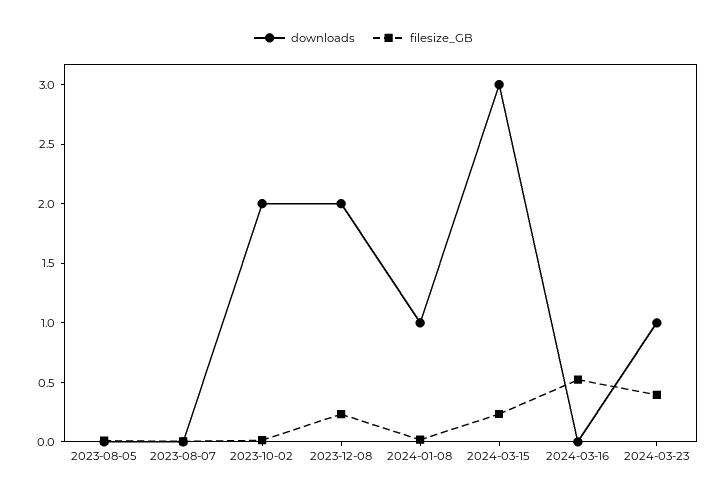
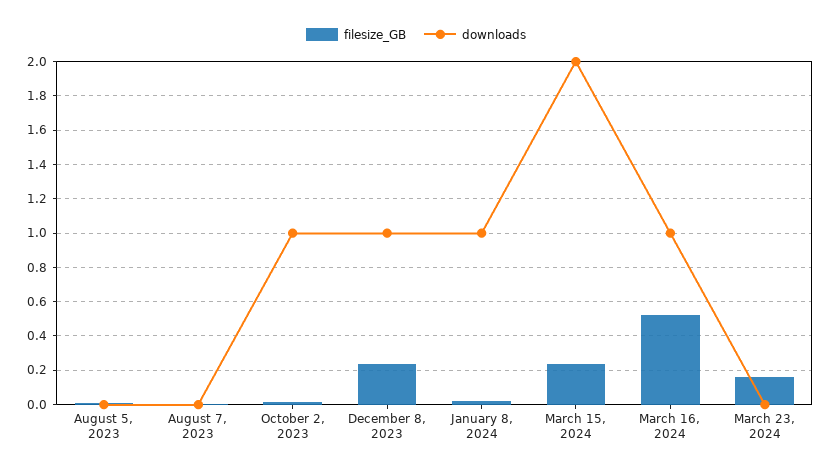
  {
    "downloads": {
      "2023-08-05": 0,
      "2023-08-07": 0,
-     "2023-10-02": 2,
+     "2023-10-02": 1,
-     "2023-12-08": 2,
+     "2023-12-08": 1,
      "2024-01-08": 1,
-     "2024-03-15": 3,
+     "2024-03-15": 2,
-     "2024-03-16": 0,
+     "2024-03-16": 1,
-     "2024-03-23": 1
+     "2024-03-23": 0
    },
    "filesize_GB": {
      "2023-08-05": 0,
      "2023-08-07": 0,
      "2023-10-02": 0,
      "2023-12-08": 0.25,
      "2024-01-08": 0,
      "2024-03-15": 0.25,
      "2024-03-16": 0.5,
-     "2024-03-23": 0.4
+     "2024-03-23": 0.15
    }
  }

